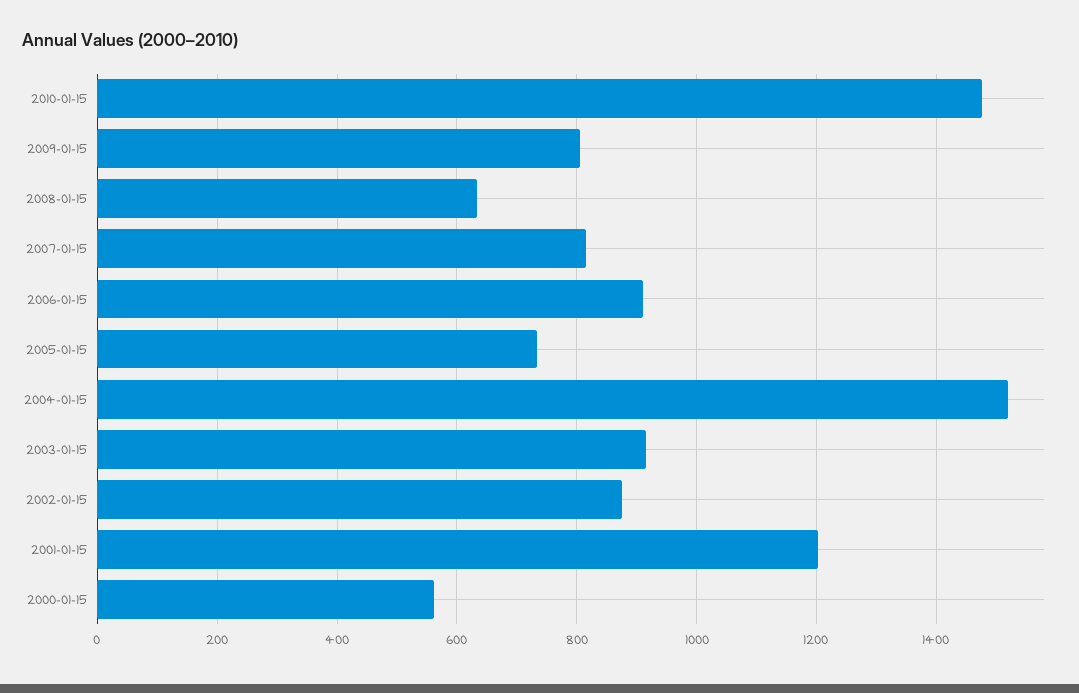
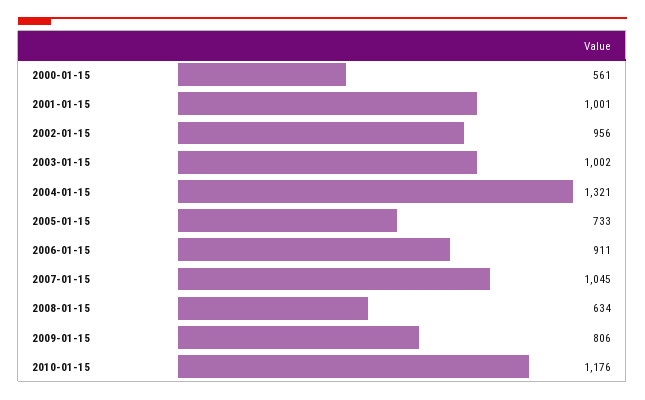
  {
-   "2010-01-15": 1480,
+   "2010-01-15": 1176,
    "2009-01-15": 806,
    "2008-01-15": 634,
-   "2007-01-15": 820,
+   "2007-01-15": 1045,
    "2006-01-15": 911,
    "2005-01-15": 733,
-   "2004-01-15": 1520,
+   "2004-01-15": 1321,
-   "2003-01-15": 920,
+   "2003-01-15": 1002,
-   "2002-01-15": 880,
+   "2002-01-15": 956,
-   "2001-01-15": 1200,
+   "2001-01-15": 1001,
    "2000-01-15": 561
  }

